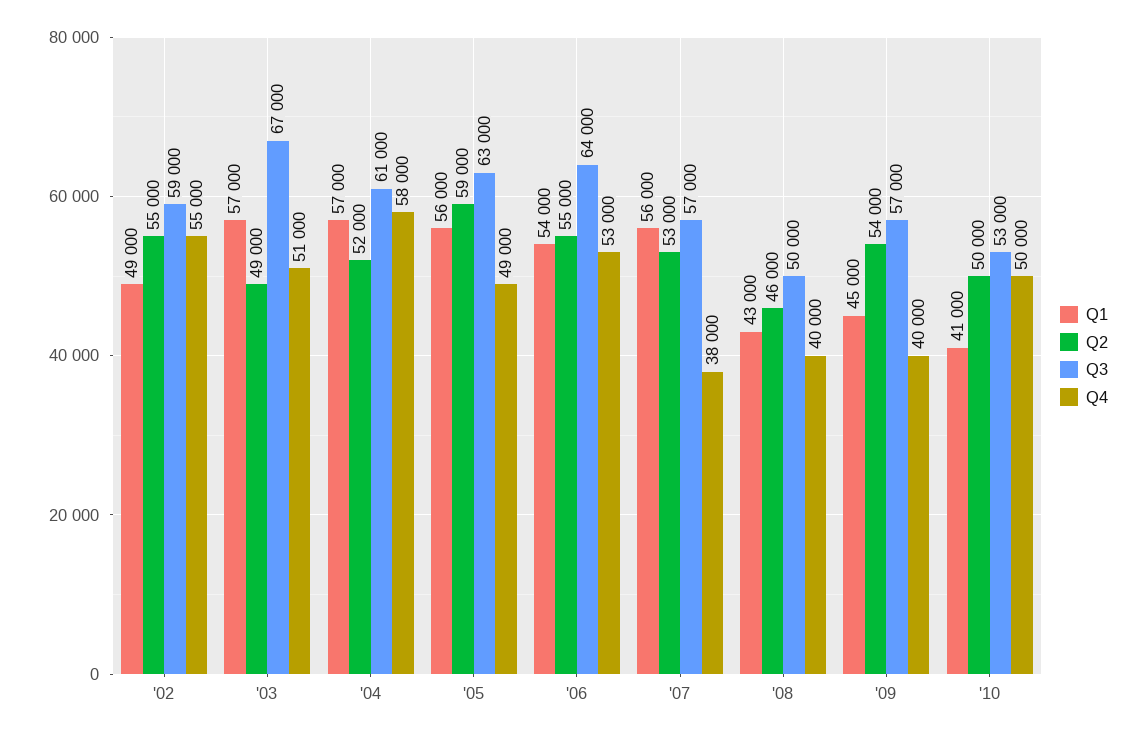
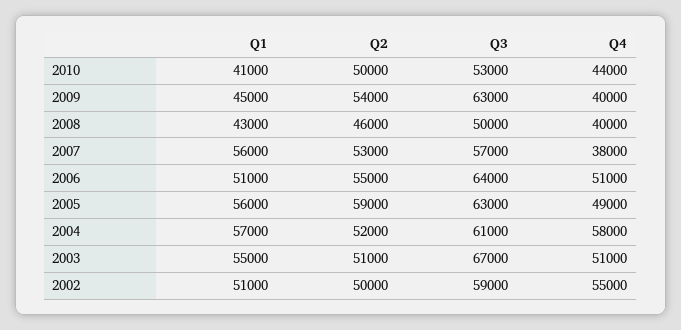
  {
    "Q1": {
-     "'02": 49000,
+     "'02": 51000,
-     "'03": 57000,
+     "'03": 55000,
      "'04": 57000,
      "'05": 56000,
-     "'06": 54000,
+     "'06": 51000,
      "'07": 56000,
      "'08": 43000,
      "'09": 45000,
      "'10": 41000
    },
    "Q2": {
-     "'02": 55000,
+     "'02": 50000,
-     "'03": 49000,
+     "'03": 51000,
      "'04": 52000,
      "'05": 59000,
      "'06": 55000,
      "'07": 53000,
      "'08": 46000,
      "'09": 54000,
      "'10": 50000
    },
    "Q3": {
      "'02": 59000,
      "'03": 67000,
      "'04": 61000,
      "'05": 63000,
      "'06": 64000,
      "'07": 57000,
      "'08": 50000,
-     "'09": 57000,
+     "'09": 63000,
      "'10": 53000
    },
    "Q4": {
      "'02": 55000,
      "'03": 51000,
      "'04": 58000,
      "'05": 49000,
-     "'06": 53000,
+     "'06": 51000,
      "'07": 38000,
      "'08": 40000,
      "'09": 40000,
-     "'10": 50000
+     "'10": 44000
    }
  }

